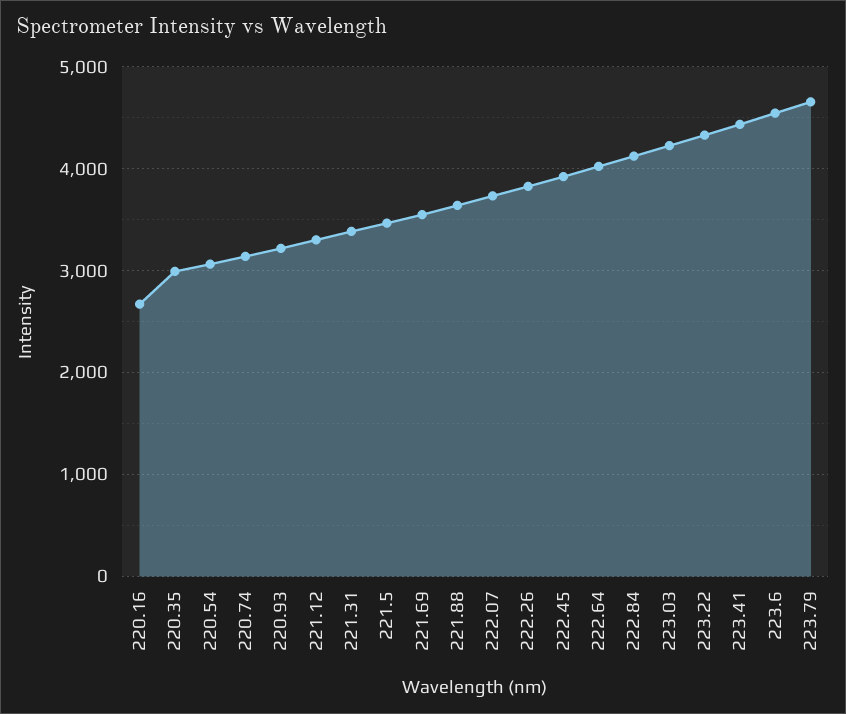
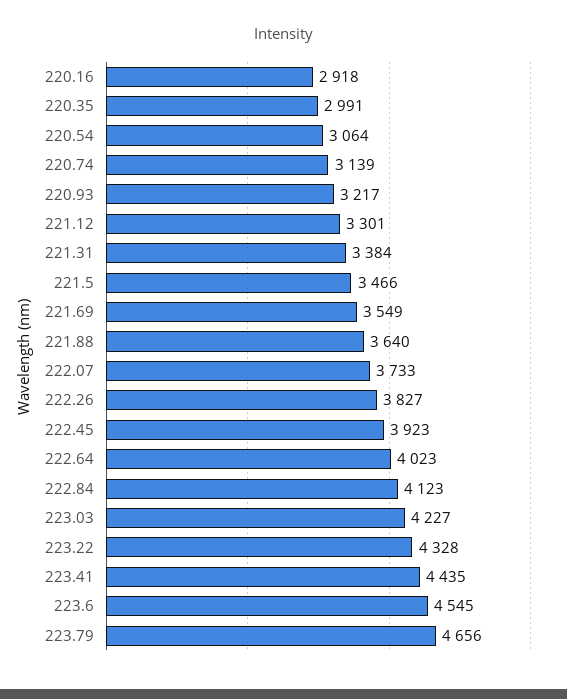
  {
-   "220.16": 2700,
+   "220.16": 2918,
    "220.35": 2991,
    "220.54": 3064,
    "220.74": 3139,
    "220.93": 3217,
    "221.12": 3301,
    "221.31": 3384,
    "221.5": 3466,
    "221.69": 3549,
    "221.88": 3640,
    "222.07": 3733,
    "222.26": 3827,
    "222.45": 3923,
    "222.64": 4023,
    "222.84": 4123,
    "223.03": 4227,
    "223.22": 4328,
    "223.41": 4435,
    "223.6": 4545,
    "223.79": 4656
  }

